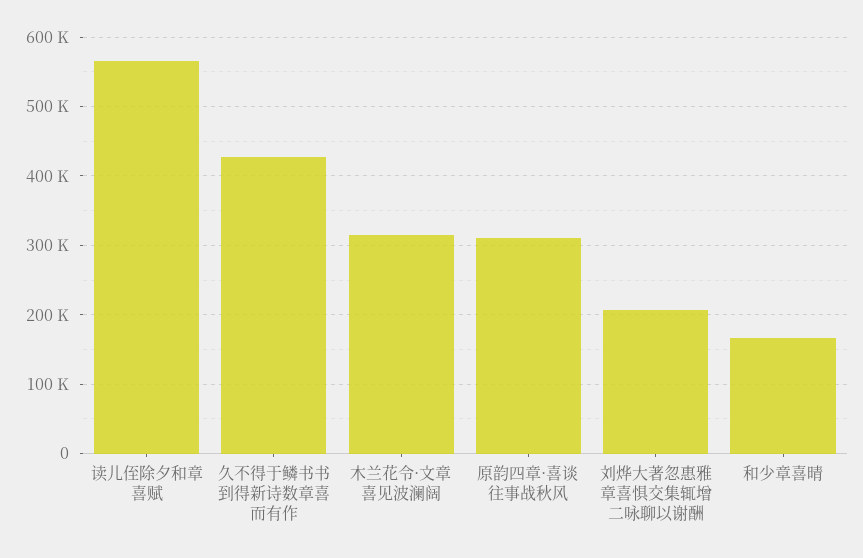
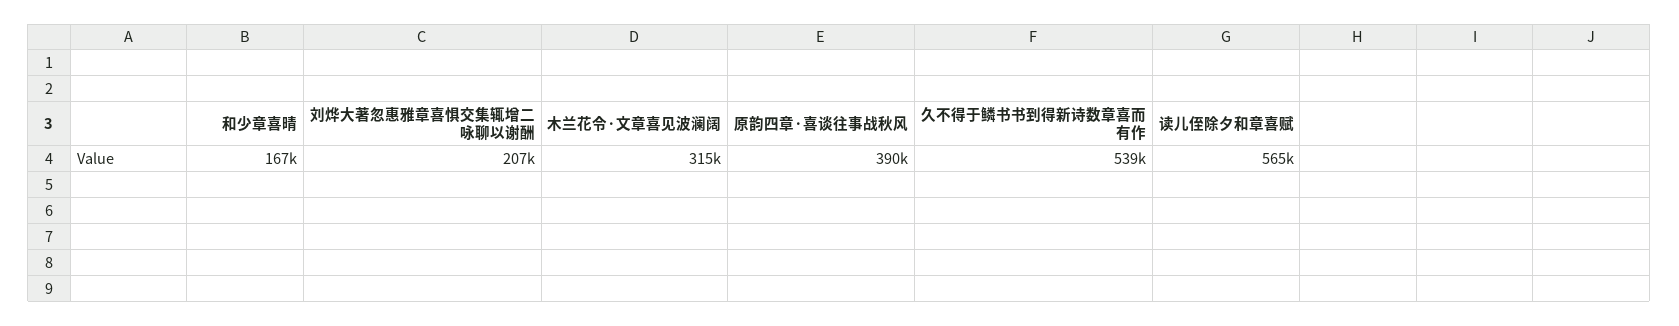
  {
    "读儿侄除夕和章喜赋": 565000,
-   "久不得于鳞书书到得新诗数章喜而有作": 430000,
+   "久不得于鳞书书到得新诗数章喜而有作": 539000,
    "木兰花令·文章喜见波澜阔": 315000,
-   "原韵四章·喜谈往事战秋风": 310000,
+   "原韵四章·喜谈往事战秋风": 390000,
    "刘烨大著忽惠雅章喜惧交集辄增二咏聊以谢酬": 207000,
    "和少章喜晴": 167000
  }

